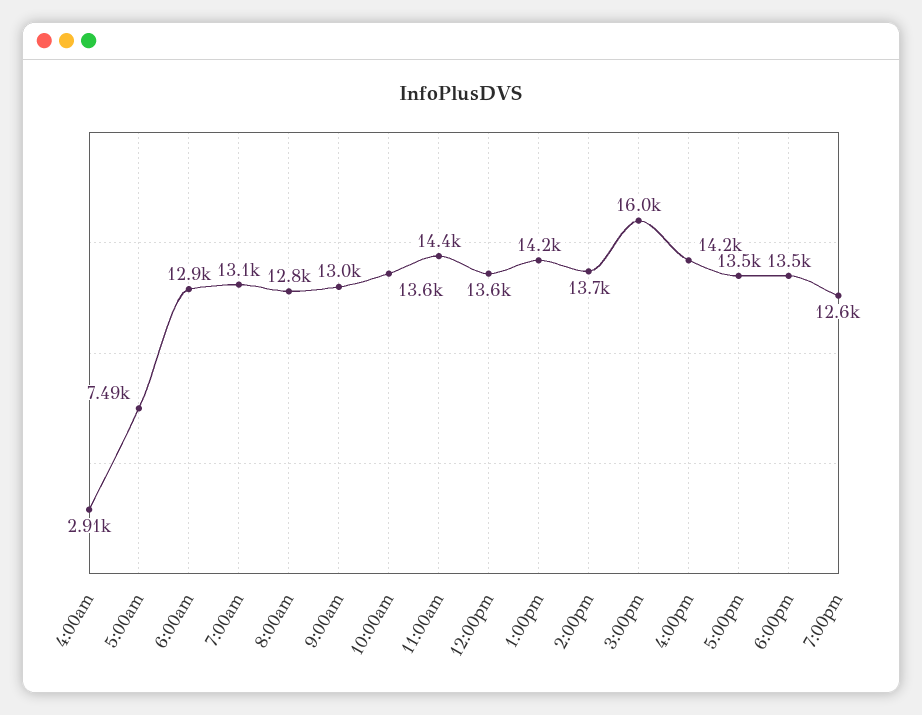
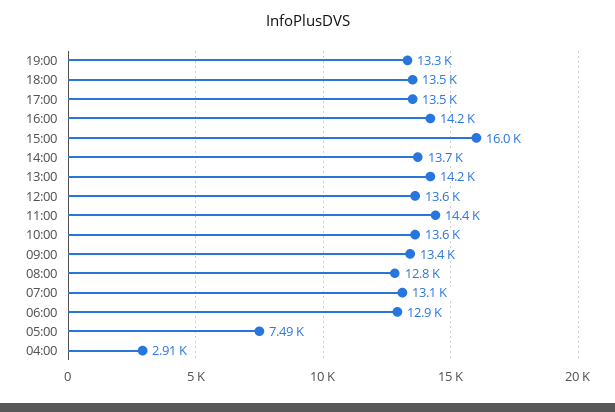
  {
    "4:00am": 2910,
    "5:00am": 7490,
    "6:00am": 12900,
    "7:00am": 13100,
    "8:00am": 12800,
-   "9:00am": 13000,
+   "9:00am": 13400,
    "10:00am": 13600,
    "11:00am": 14400,
    "12:00pm": 13600,
    "1:00pm": 14200,
    "2:00pm": 13700,
    "3:00pm": 16000,
    "4:00pm": 14200,
    "5:00pm": 13500,
    "6:00pm": 13500,
-   "7:00pm": 12600
+   "7:00pm": 13300
  }

